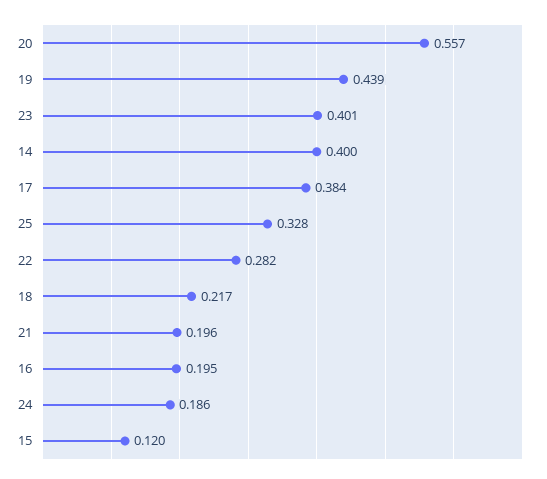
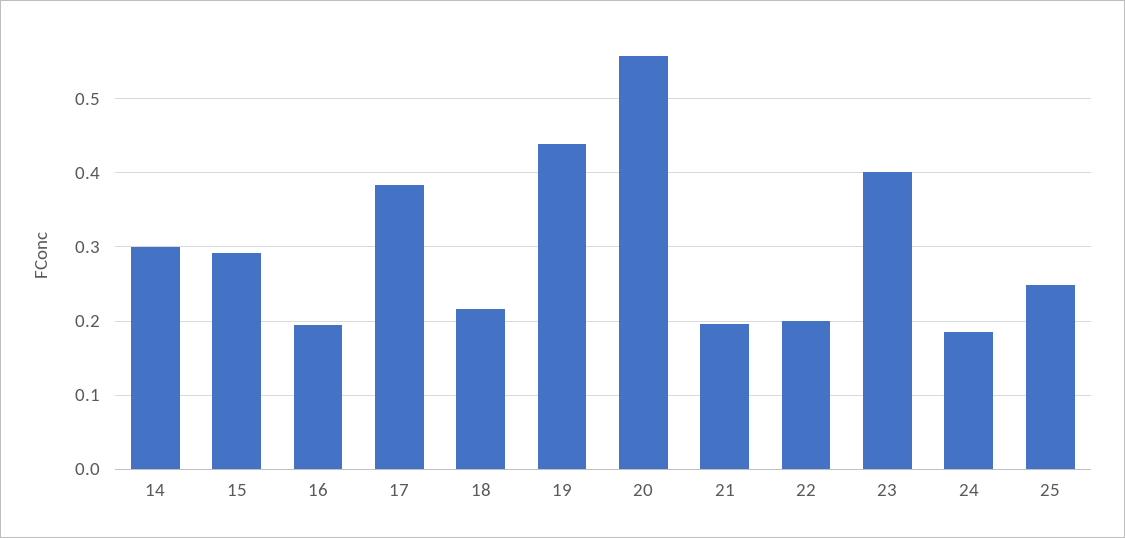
  {
    "20": 0.557,
    "19": 0.439,
    "23": 0.401,
-   "14": 0.4,
+   "14": 0.3,
    "17": 0.384,
-   "25": 0.328,
+   "25": 0.25,
-   "22": 0.282,
+   "22": 0.2,
    "18": 0.217,
    "21": 0.196,
    "16": 0.195,
    "24": 0.186,
-   "15": 0.12
+   "15": 0.29
  }

